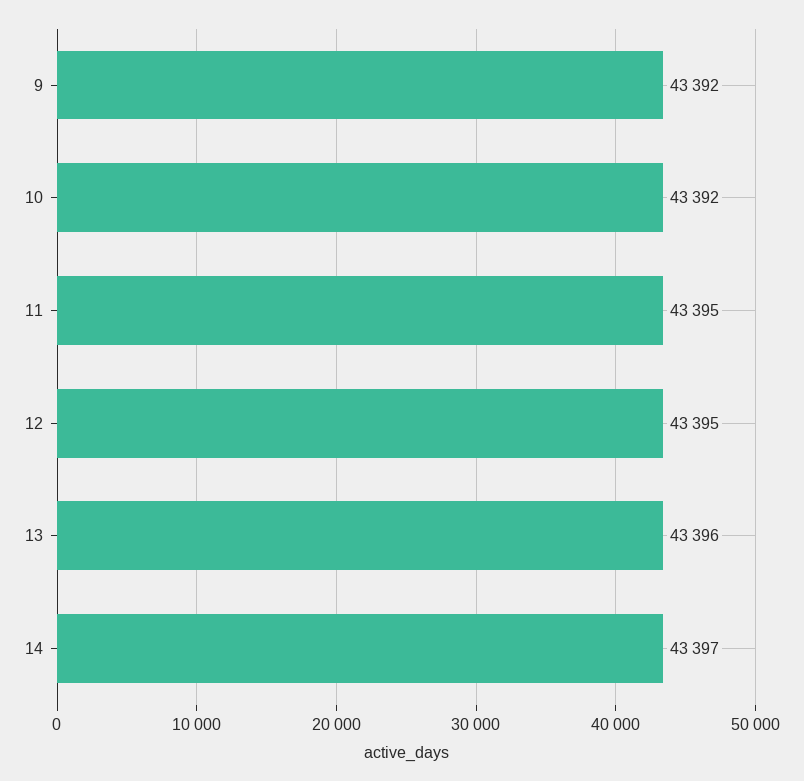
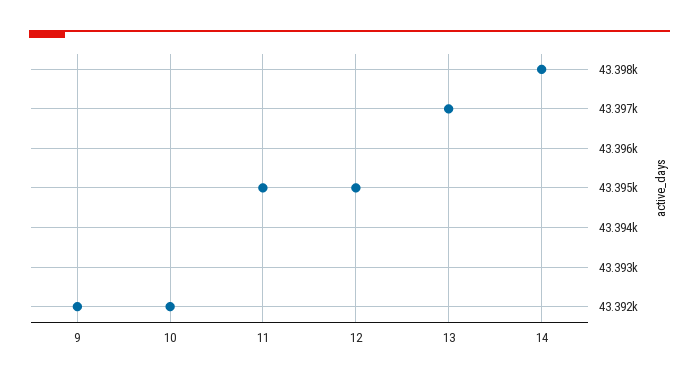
  {
    "9": 43392,
    "10": 43392,
    "11": 43395,
    "12": 43395,
-   "13": 43396,
+   "13": 43397,
-   "14": 43397
+   "14": 43398
  }

